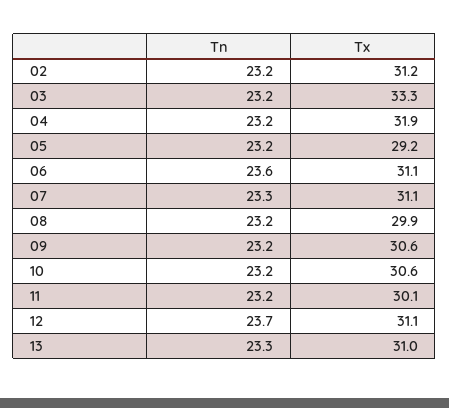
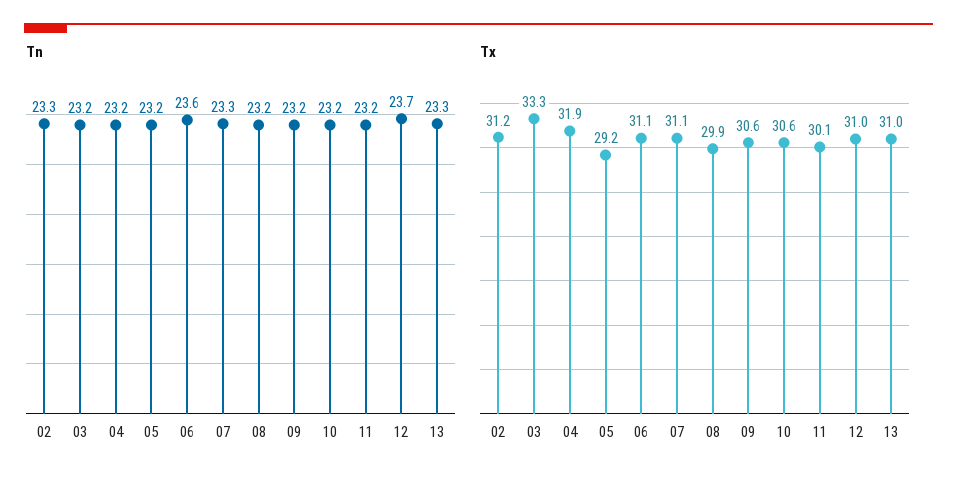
  {
    "Tn": {
-     "02": 23.2,
+     "02": 23.3,
      "03": 23.2,
      "04": 23.2,
      "05": 23.2,
      "06": 23.6,
      "07": 23.3,
      "08": 23.2,
      "09": 23.2,
      "10": 23.2,
      "11": 23.2,
      "12": 23.7,
      "13": 23.3
    },
    "Tx": {
      "02": 31.2,
      "03": 33.3,
      "04": 31.9,
      "05": 29.2,
      "06": 31.1,
      "07": 31.1,
      "08": 29.9,
      "09": 30.6,
      "10": 30.6,
      "11": 30.1,
-     "12": 31.1,
+     "12": 31,
      "13": 31
    }
  }

